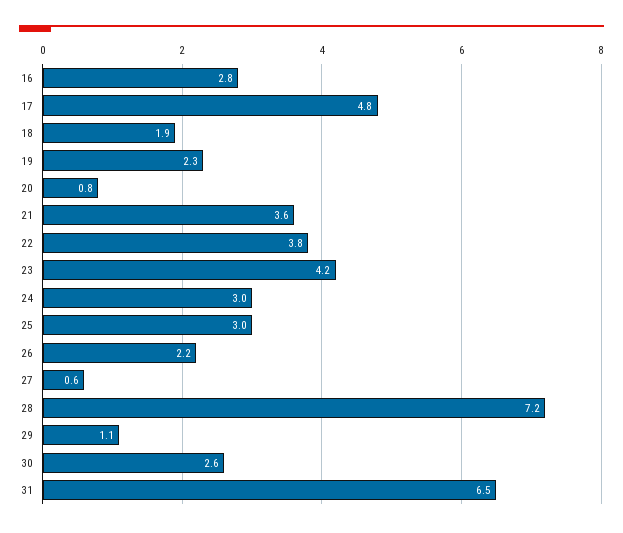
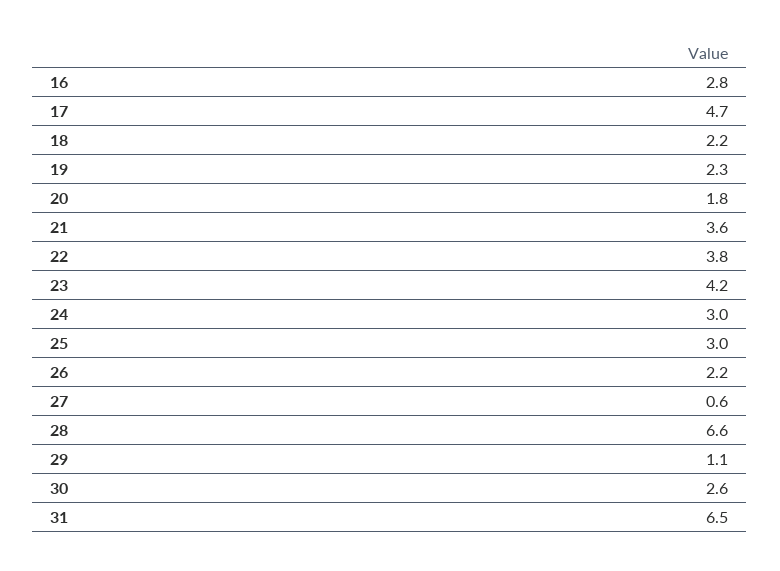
  {
    "16": 2.8,
-   "17": 4.8,
+   "17": 4.7,
-   "18": 1.9,
+   "18": 2.2,
    "19": 2.3,
-   "20": 0.8,
+   "20": 1.8,
    "21": 3.6,
    "22": 3.8,
    "23": 4.2,
    "24": 3,
    "25": 3,
    "26": 2.2,
    "27": 0.6,
-   "28": 7.2,
+   "28": 6.6,
    "29": 1.1,
    "30": 2.6,
    "31": 6.5
  }

